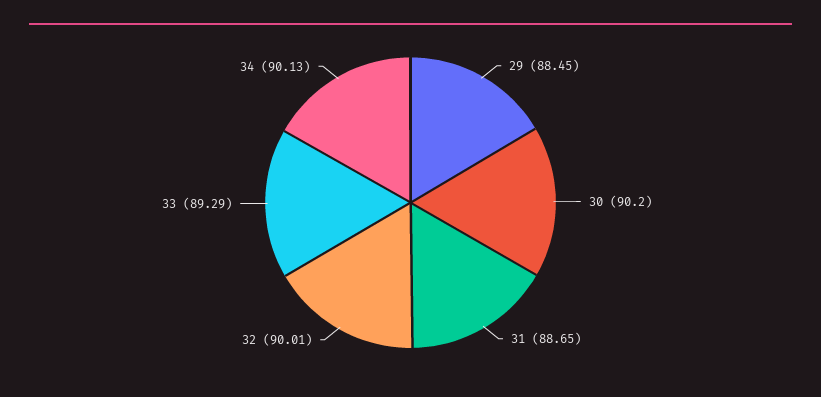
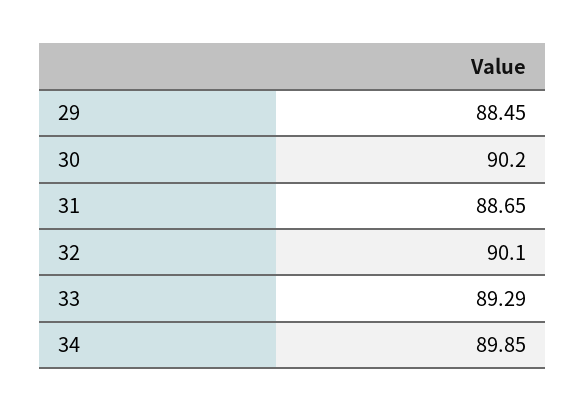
  {
    "29": 88.45,
    "30": 90.2,
    "31": 88.65,
-   "32": 90.01,
+   "32": 90.1,
    "33": 89.29,
-   "34": 90.13
+   "34": 89.85
  }

